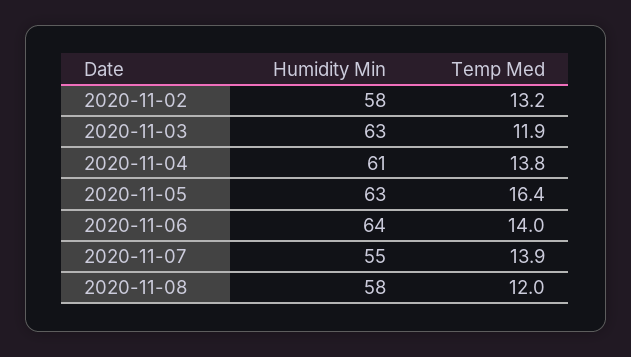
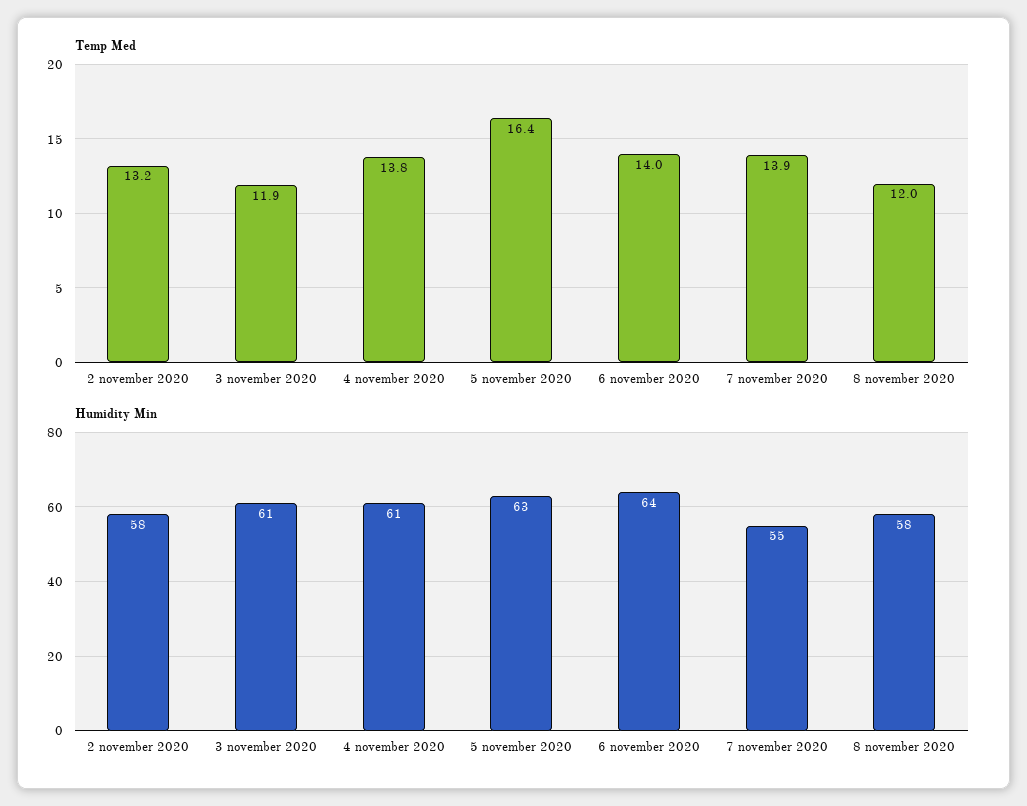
  {
    "Humidity Min": {
      "2020-11-02": 58,
-     "2020-11-03": 63,
+     "2020-11-03": 61,
      "2020-11-04": 61,
      "2020-11-05": 63,
      "2020-11-06": 64,
      "2020-11-07": 55,
      "2020-11-08": 58
    },
    "Temp Med": {
      "2020-11-02": 13.2,
      "2020-11-03": 11.9,
      "2020-11-04": 13.8,
      "2020-11-05": 16.4,
      "2020-11-06": 14,
      "2020-11-07": 13.9,
      "2020-11-08": 12
    }
  }

